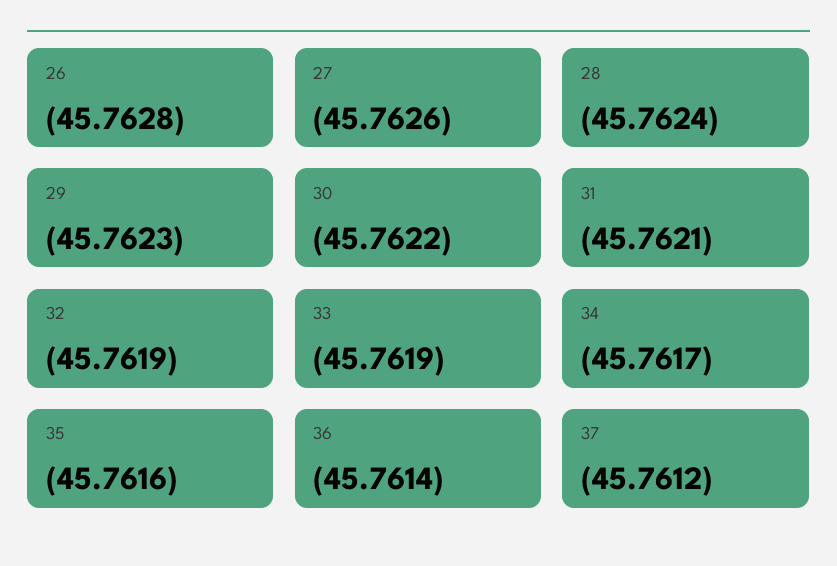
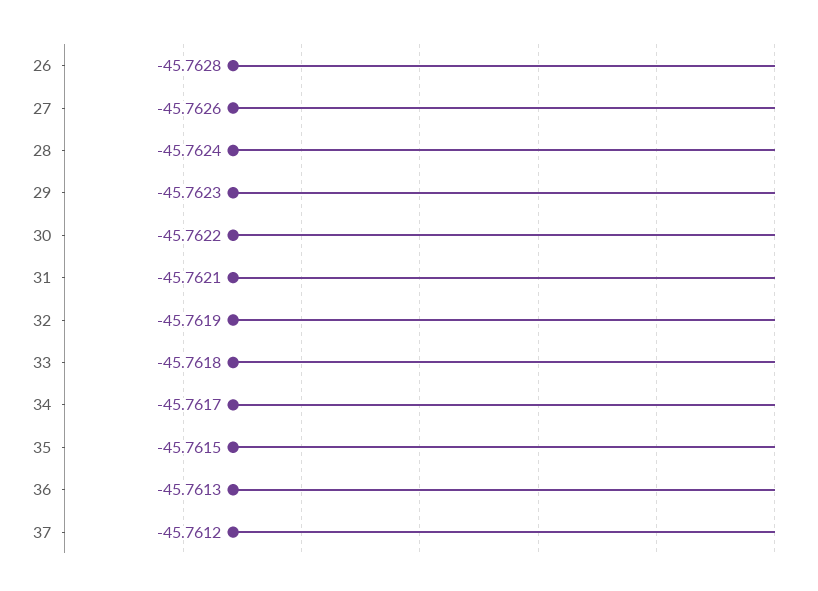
  {
    "26": -45.7628,
    "27": -45.7626,
    "28": -45.7624,
    "29": -45.7623,
    "30": -45.7622,
    "31": -45.7621,
    "32": -45.7619,
-   "33": -45.7619,
+   "33": -45.7618,
    "34": -45.7617,
-   "35": -45.7616,
+   "35": -45.7615,
-   "36": -45.7614,
+   "36": -45.7613,
    "37": -45.7612
  }

